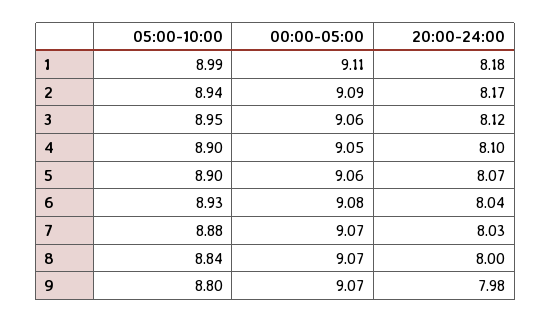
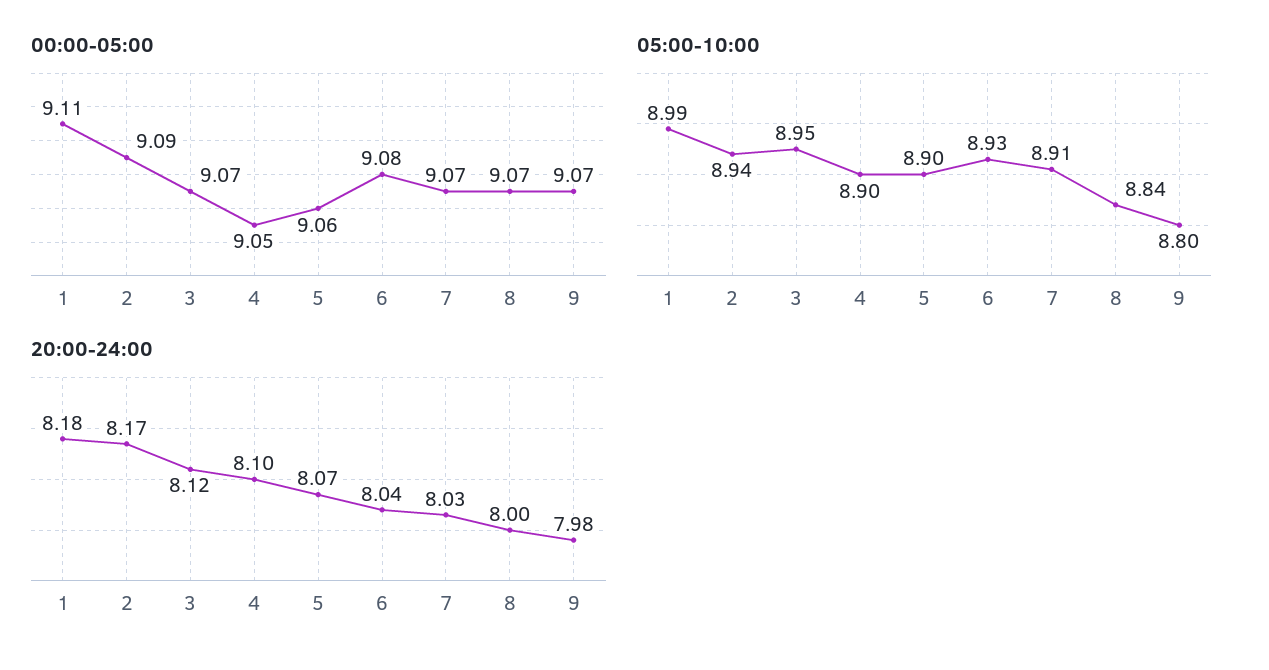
  {
    "05:00-10:00": {
      "1": 8.99,
      "2": 8.94,
      "3": 8.95,
      "4": 8.9,
      "5": 8.9,
      "6": 8.93,
-     "7": 8.88,
+     "7": 8.91,
      "8": 8.84,
      "9": 8.8
    },
    "00:00-05:00": {
      "1": 9.11,
      "2": 9.09,
-     "3": 9.06,
+     "3": 9.07,
      "4": 9.05,
      "5": 9.06,
      "6": 9.08,
      "7": 9.07,
      "8": 9.07,
      "9": 9.07
    },
    "20:00-24:00": {
      "1": 8.18,
      "2": 8.17,
      "3": 8.12,
      "4": 8.1,
      "5": 8.07,
      "6": 8.04,
      "7": 8.03,
      "8": 8,
      "9": 7.98
    }
  }

